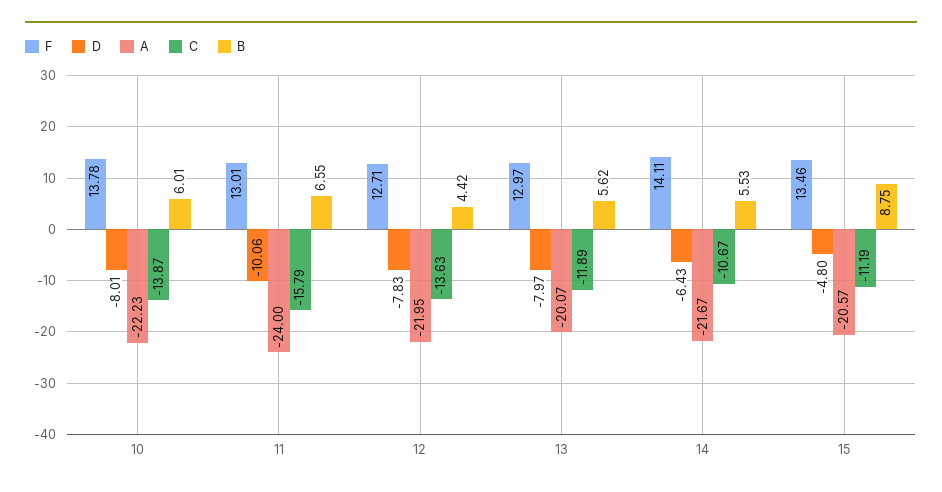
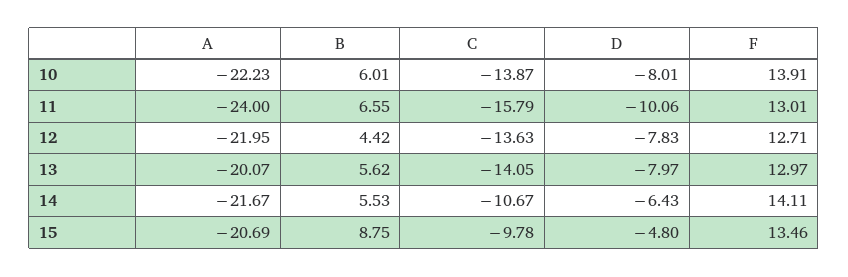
  {
    "F": {
-     "10": 13.78,
+     "10": 13.91,
      "11": 13.01,
      "12": 12.71,
      "13": 12.97,
      "14": 14.11,
      "15": 13.46
    },
    "D": {
      "10": -8.01,
      "11": -10.06,
      "12": -7.83,
      "13": -7.97,
      "14": -6.43,
      "15": -4.8
    },
    "A": {
      "10": -22.23,
      "11": -24,
      "12": -21.95,
      "13": -20.07,
      "14": -21.67,
-     "15": -20.57
+     "15": -20.69
    },
    "C": {
      "10": -13.87,
      "11": -15.79,
      "12": -13.63,
-     "13": -11.89,
+     "13": -14.05,
      "14": -10.67,
-     "15": -11.19
+     "15": -9.78
    },
    "B": {
      "10": 6.01,
      "11": 6.55,
      "12": 4.42,
      "13": 5.62,
      "14": 5.53,
      "15": 8.75
    }
  }

